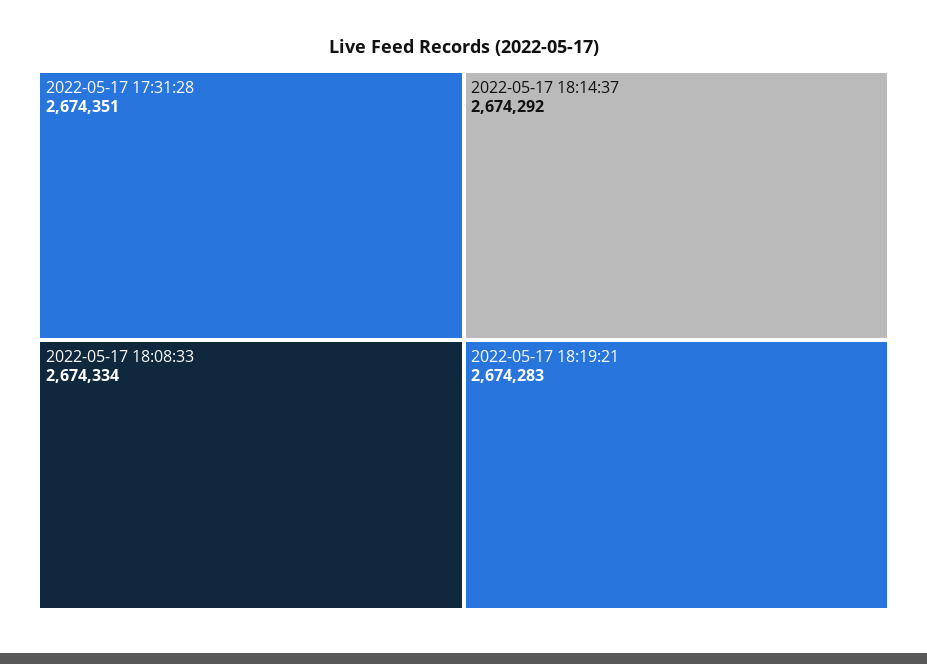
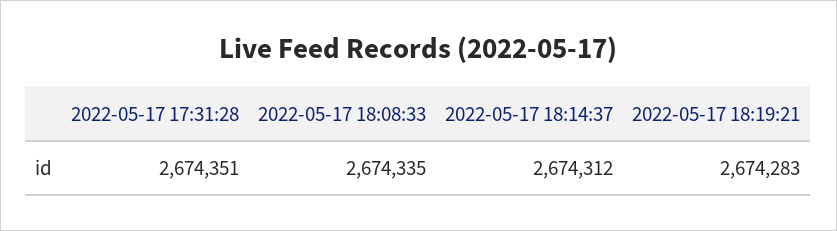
  {
    "2022-05-17 17:31:28": 2674351,
-   "2022-05-17 18:08:33": 2674334,
+   "2022-05-17 18:08:33": 2674335,
-   "2022-05-17 18:14:37": 2674292,
+   "2022-05-17 18:14:37": 2674312,
    "2022-05-17 18:19:21": 2674283
  }

